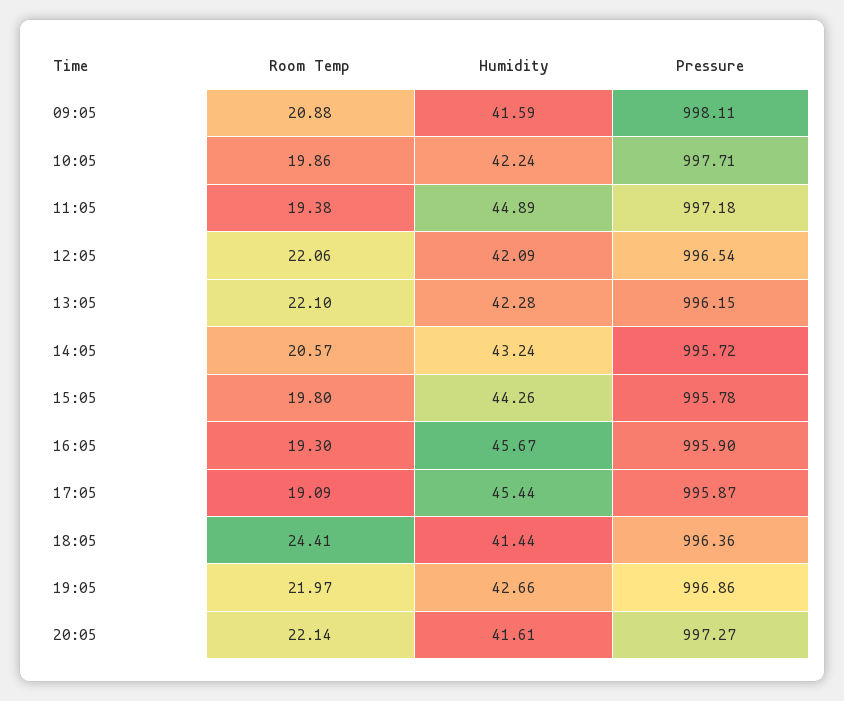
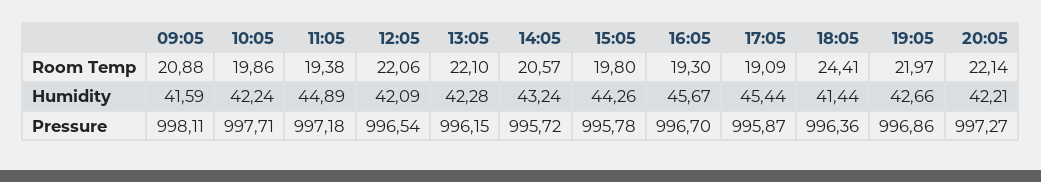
  {
    "Room Temp": {
      "09:05": 20.88,
      "10:05": 19.86,
      "11:05": 19.38,
      "12:05": 22.06,
      "13:05": 22.1,
      "14:05": 20.57,
      "15:05": 19.8,
      "16:05": 19.3,
      "17:05": 19.09,
      "18:05": 24.41,
      "19:05": 21.97,
      "20:05": 22.14
    },
    "Humidity": {
      "09:05": 41.59,
      "10:05": 42.24,
      "11:05": 44.89,
      "12:05": 42.09,
      "13:05": 42.28,
      "14:05": 43.24,
      "15:05": 44.26,
      "16:05": 45.67,
      "17:05": 45.44,
      "18:05": 41.44,
      "19:05": 42.66,
-     "20:05": 41.61
+     "20:05": 42.21
    },
    "Pressure": {
      "09:05": 998.11,
      "10:05": 997.71,
      "11:05": 997.18,
      "12:05": 996.54,
      "13:05": 996.15,
      "14:05": 995.72,
      "15:05": 995.78,
-     "16:05": 995.9,
+     "16:05": 996.7,
      "17:05": 995.87,
      "18:05": 996.36,
      "19:05": 996.86,
      "20:05": 997.27
    }
  }

